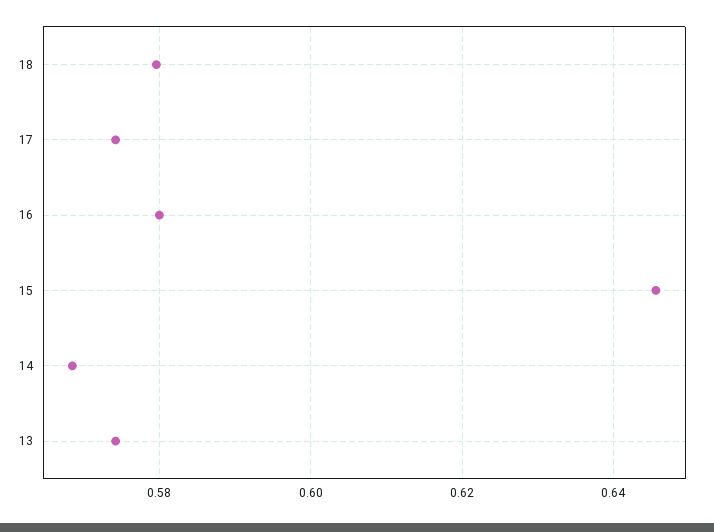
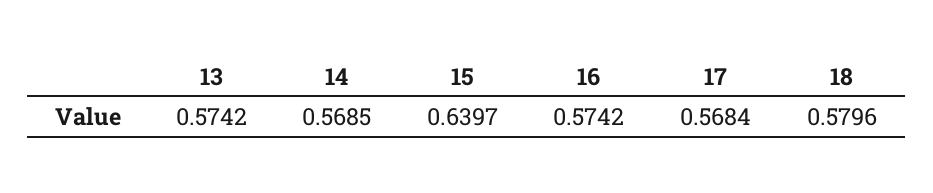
  {
    "18": 0.5796,
-   "17": 0.574,
+   "17": 0.5684,
-   "16": 0.58,
+   "16": 0.5742,
-   "15": 0.646,
+   "15": 0.6397,
    "14": 0.5685,
    "13": 0.5742
  }

